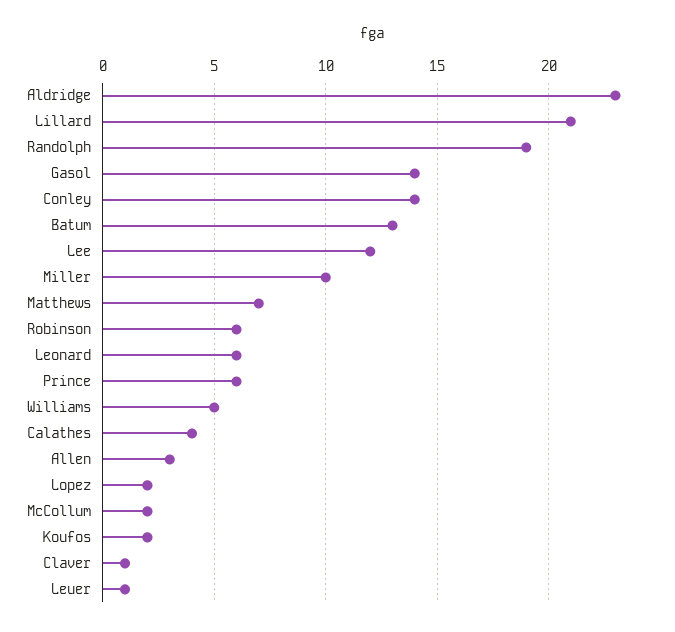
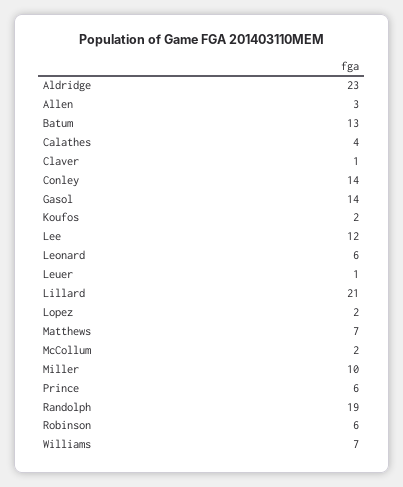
  {
    "Aldridge": 23,
    "Lillard": 21,
    "Randolph": 19,
    "Gasol": 14,
    "Conley": 14,
    "Batum": 13,
    "Lee": 12,
    "Miller": 10,
    "Matthews": 7,
    "Robinson": 6,
    "Leonard": 6,
    "Prince": 6,
-   "Williams": 5,
+   "Williams": 7,
    "Calathes": 4,
    "Allen": 3,
    "Lopez": 2,
    "McCollum": 2,
    "Koufos": 2,
    "Claver": 1,
    "Leuer": 1
  }

